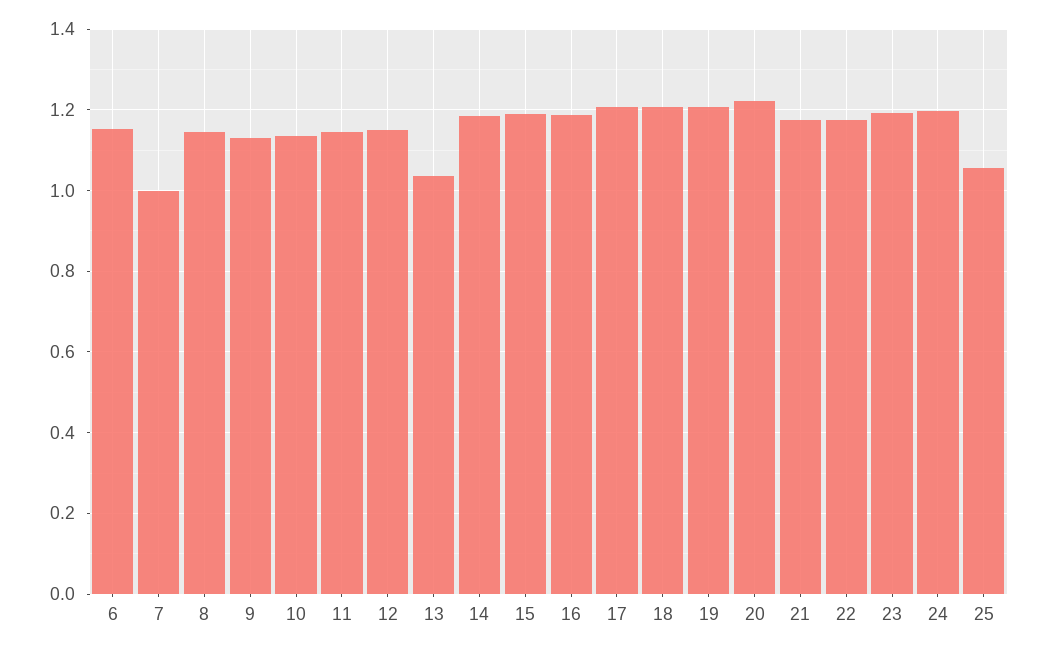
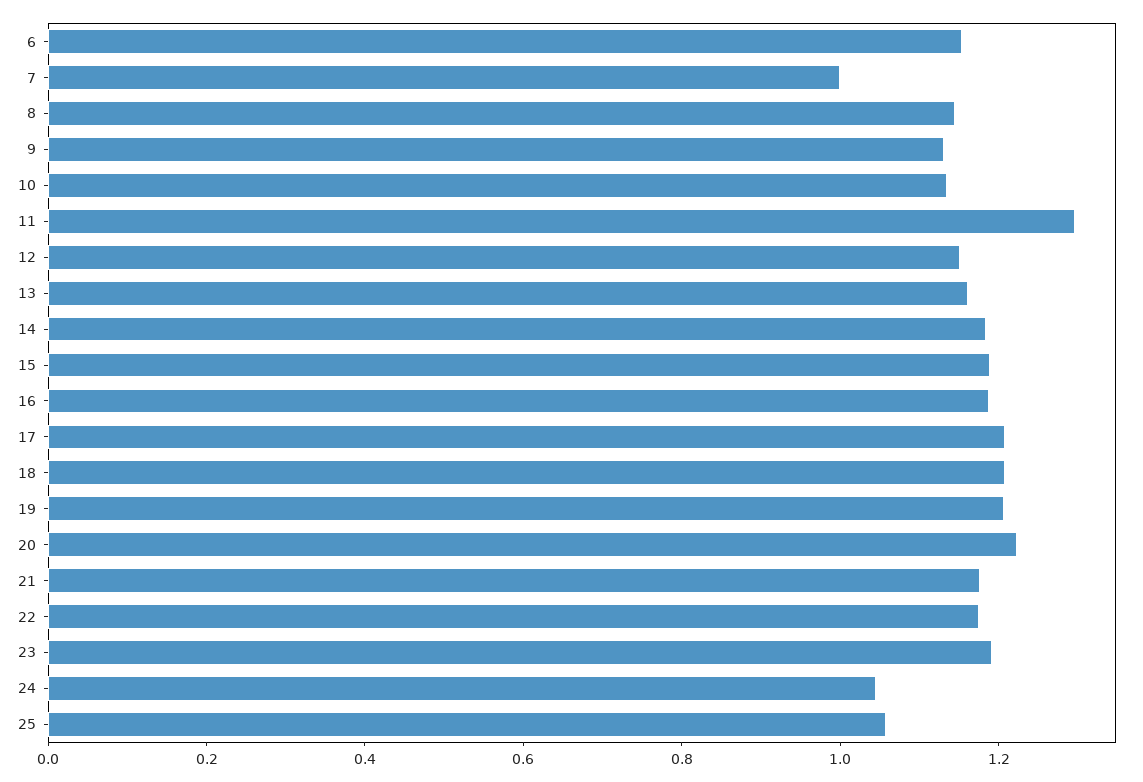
  {
    "6": 1.16,
    "7": 1,
    "8": 1.14,
    "9": 1.14,
    "10": 1.14,
-   "11": 1.14,
+   "11": 1.3,
    "12": 1.16,
-   "13": 1.04,
+   "13": 1.15,
    "14": 1.18,
    "15": 1.18,
    "16": 1.18,
    "17": 1.2,
    "18": 1.2,
    "19": 1.2,
    "20": 1.22,
    "21": 1.18,
    "22": 1.18,
    "23": 1.2,
-   "24": 1.2,
+   "24": 1.05,
    "25": 1.06
  }

